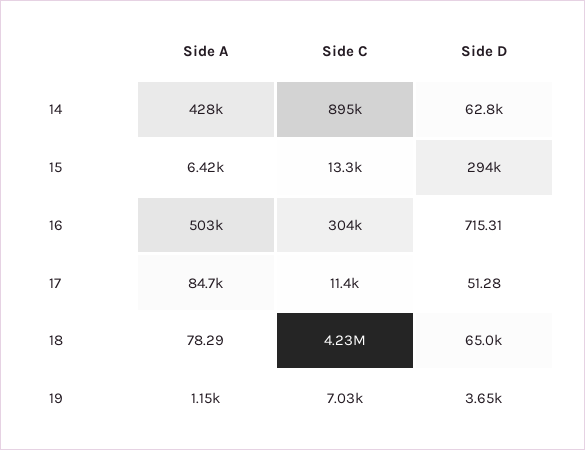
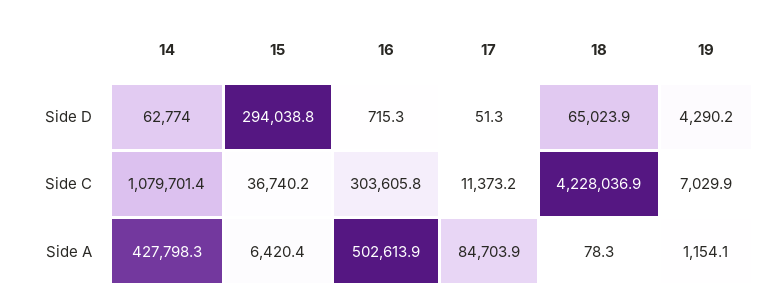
  {
    "Side A": {
      "14": 427798.3,
      "15": 6420.4,
      "16": 502613.9,
      "17": 84703.9,
      "18": 78.29,
      "19": 1154.1
    },
    "Side C": {
-     "14": 895000,
+     "14": 1079701.4,
-     "15": 13300,
+     "15": 36740.2,
      "16": 303605.8,
      "17": 11373.2,
      "18": 4228036.9,
      "19": 7029.9
    },
    "Side D": {
      "14": 62774,
      "15": 294038.8,
      "16": 715.31,
      "17": 51.28,
      "18": 65023.9,
-     "19": 3650
+     "19": 4290.2
    }
  }

